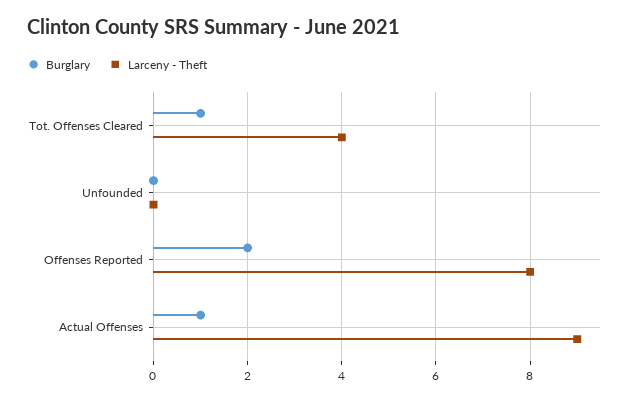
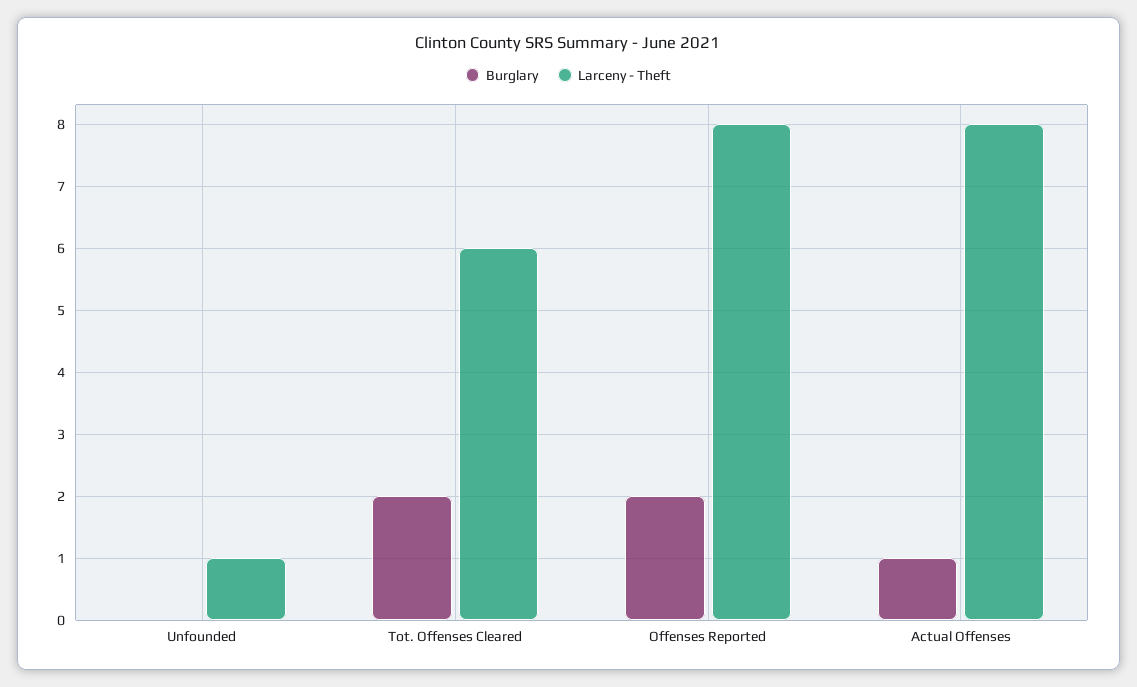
  {
    "Burglary": {
-     "Tot. Offenses Cleared": 1,
+     "Tot. Offenses Cleared": 2,
      "Unfounded": 0,
      "Offenses Reported": 2,
      "Actual Offenses": 1
    },
    "Larceny - Theft": {
-     "Tot. Offenses Cleared": 4,
+     "Tot. Offenses Cleared": 6,
-     "Unfounded": 0,
+     "Unfounded": 1,
      "Offenses Reported": 8,
-     "Actual Offenses": 9
+     "Actual Offenses": 8
    }
  }

